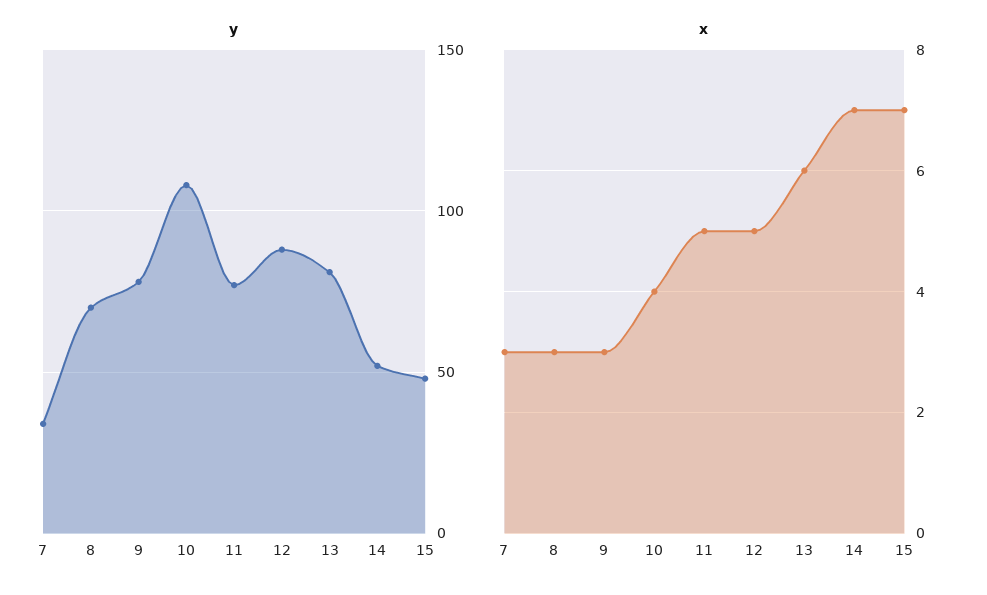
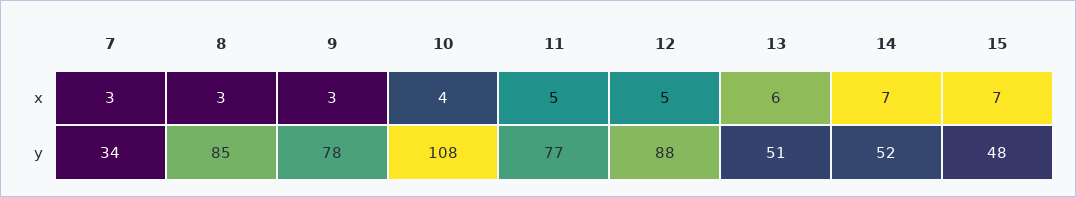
  {
    "y": {
      "7": 34,
-     "8": 70,
+     "8": 85,
      "9": 78,
      "10": 108,
      "11": 77,
      "12": 88,
-     "13": 80,
+     "13": 51,
      "14": 52,
      "15": 48
    },
    "x": {
      "7": 3,
      "8": 3,
      "9": 3,
      "10": 4,
      "11": 5,
      "12": 5,
      "13": 6,
      "14": 7,
      "15": 7
    }
  }

